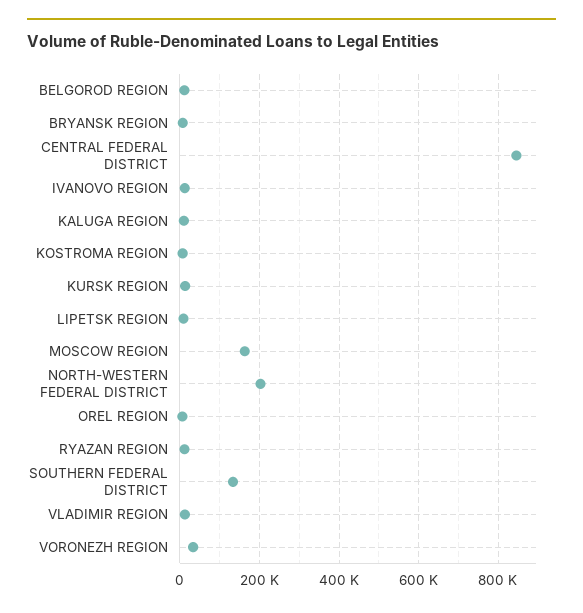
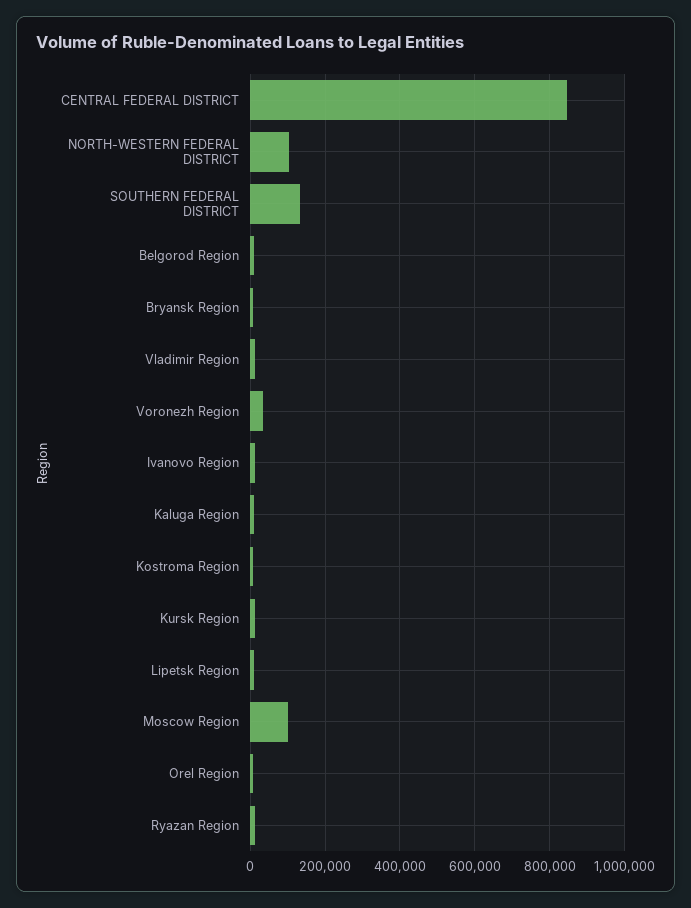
  {
    "BELGOROD REGION": 20000,
    "BRYANSK REGION": 0,
    "CENTRAL FEDERAL DISTRICT": 840000,
    "IVANOVO REGION": 20000,
    "KALUGA REGION": 0,
    "KOSTROMA REGION": 0,
    "KURSK REGION": 20000,
    "LIPETSK REGION": 0,
-   "MOSCOW REGION": 160000,
+   "MOSCOW REGION": 100000,
-   "NORTH-WESTERN FEDERAL DISTRICT": 200000,
+   "NORTH-WESTERN FEDERAL DISTRICT": 100000,
    "OREL REGION": 0,
    "RYAZAN REGION": 20000,
    "SOUTHERN FEDERAL DISTRICT": 140000,
    "VLADIMIR REGION": 20000,
    "VORONEZH REGION": 40000
  }

